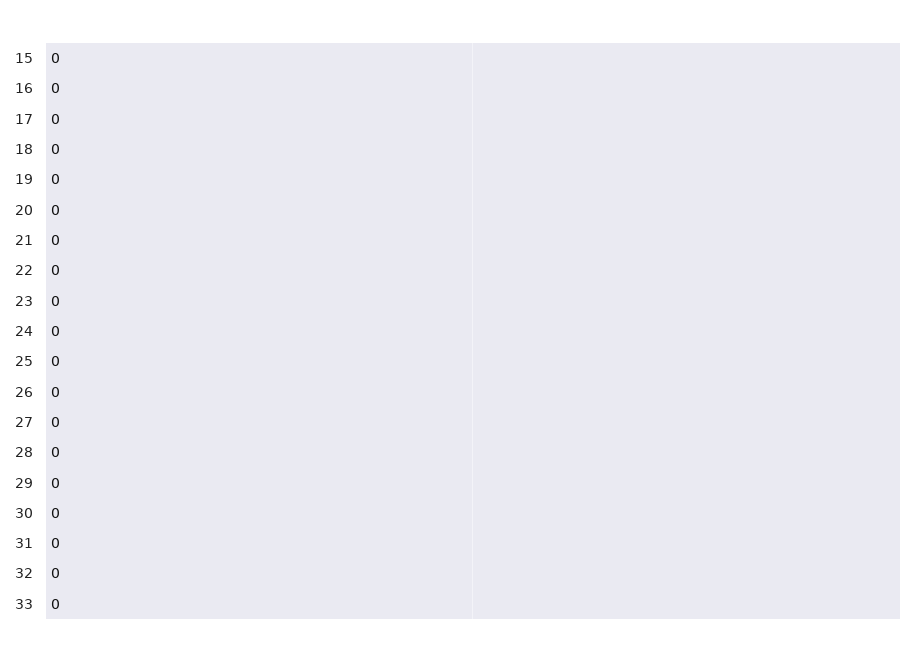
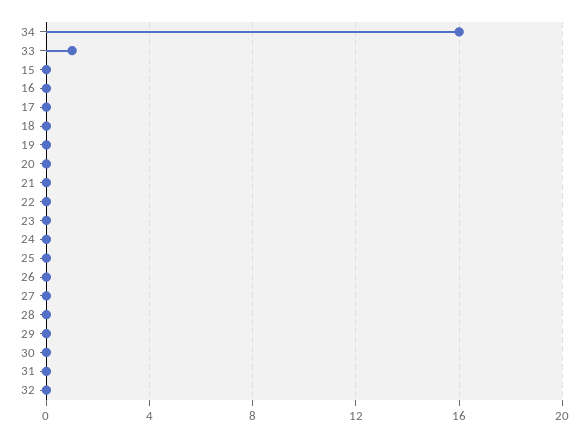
  {
    "15": 0,
    "16": 0,
    "17": 0,
    "18": 0,
    "19": 0,
    "20": 0,
    "21": 0,
    "22": 0,
    "23": 0,
    "24": 0,
    "25": 0,
    "26": 0,
    "27": 0,
    "28": 0,
    "29": 0,
    "30": 0,
    "31": 0,
    "32": 0,
-   "33": 0
+   "33": 1,
+   "34": 16
  }

